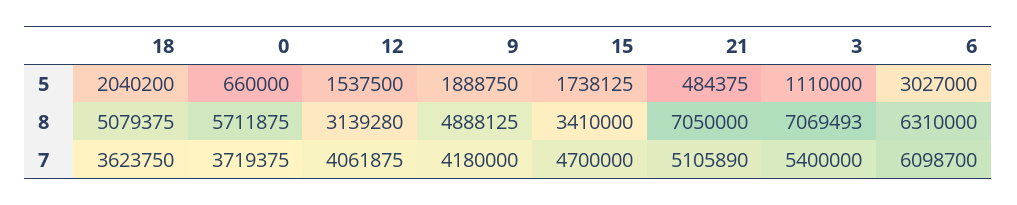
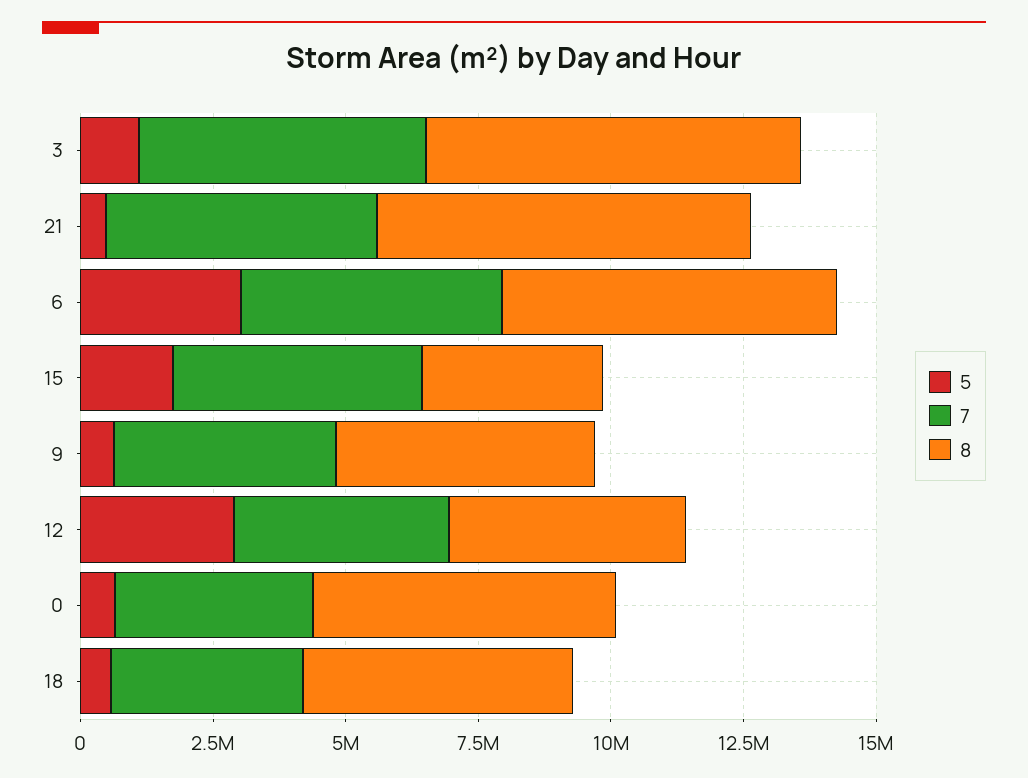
  {
    "5": {
-     "18": 2040200,
+     "18": 500000,
      "0": 660000,
-     "12": 1537500,
+     "12": 3000000,
-     "9": 1888750,
+     "9": 500000,
      "15": 1738125,
      "21": 484375,
      "3": 1110000,
      "6": 3027000
    },
    "8": {
      "18": 5079375,
      "0": 5711875,
-     "12": 3139280,
+     "12": 4500000,
      "9": 4888125,
      "15": 3410000,
      "21": 7050000,
      "3": 7069493,
      "6": 6310000
    },
    "7": {
      "18": 3623750,
      "0": 3719375,
      "12": 4061875,
      "9": 4180000,
      "15": 4700000,
      "21": 5105890,
      "3": 5400000,
-     "6": 6098700
+     "6": 5000000
    }
  }

